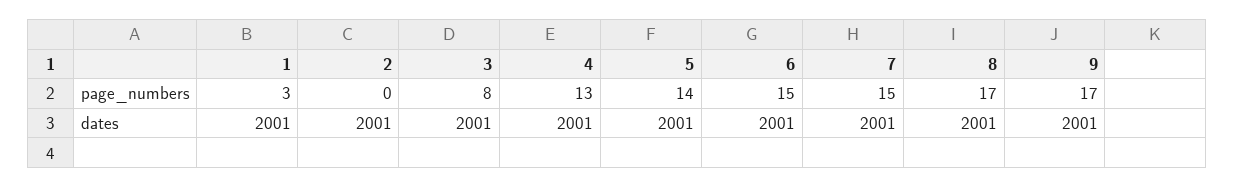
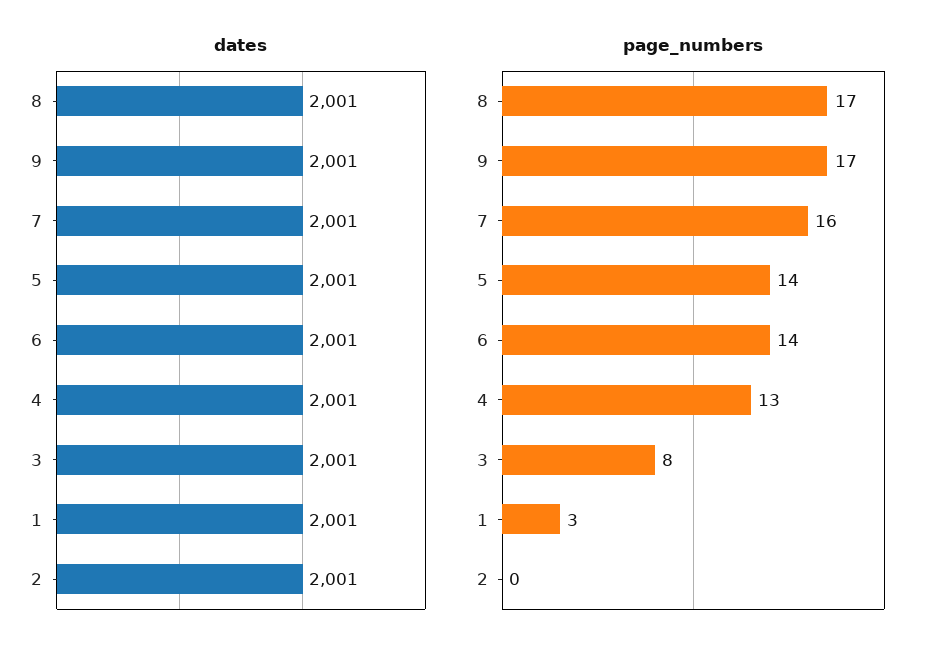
  {
    "page_numbers": {
      "1": 3,
      "2": 0,
      "3": 8,
      "4": 13,
      "5": 14,
-     "6": 15,
+     "6": 14,
-     "7": 15,
+     "7": 16,
      "8": 17,
      "9": 17
    },
    "dates": {
      "1": 2001,
      "2": 2001,
      "3": 2001,
      "4": 2001,
      "5": 2001,
      "6": 2001,
      "7": 2001,
      "8": 2001,
      "9": 2001
    }
  }

